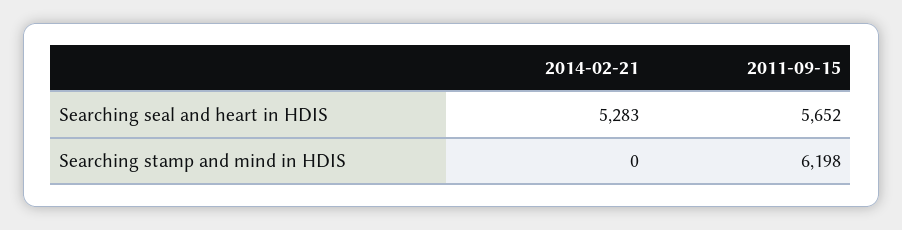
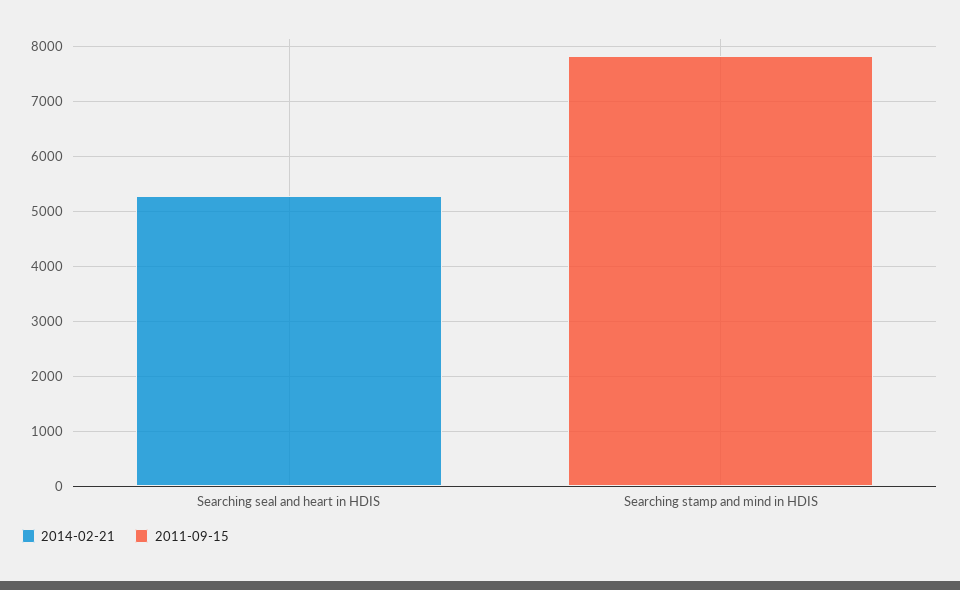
  {
    "2014-02-21": {
      "Searching seal and heart in HDIS": 5283,
      "Searching stamp and mind in HDIS": 0
    },
    "2011-09-15": {
-     "Searching seal and heart in HDIS": 5652,
+     "Searching seal and heart in HDIS": 0,
-     "Searching stamp and mind in HDIS": 6198
+     "Searching stamp and mind in HDIS": 7800
    }
  }

